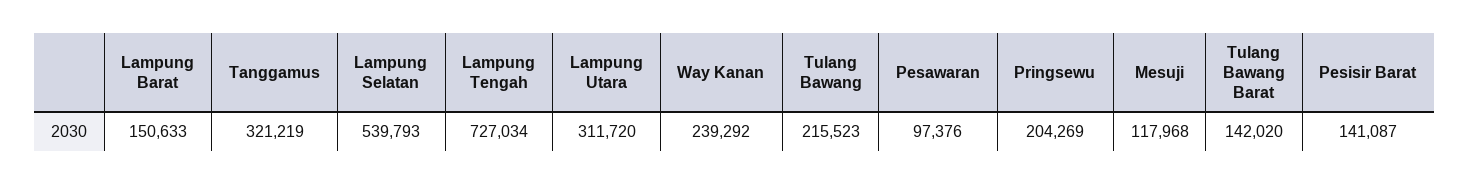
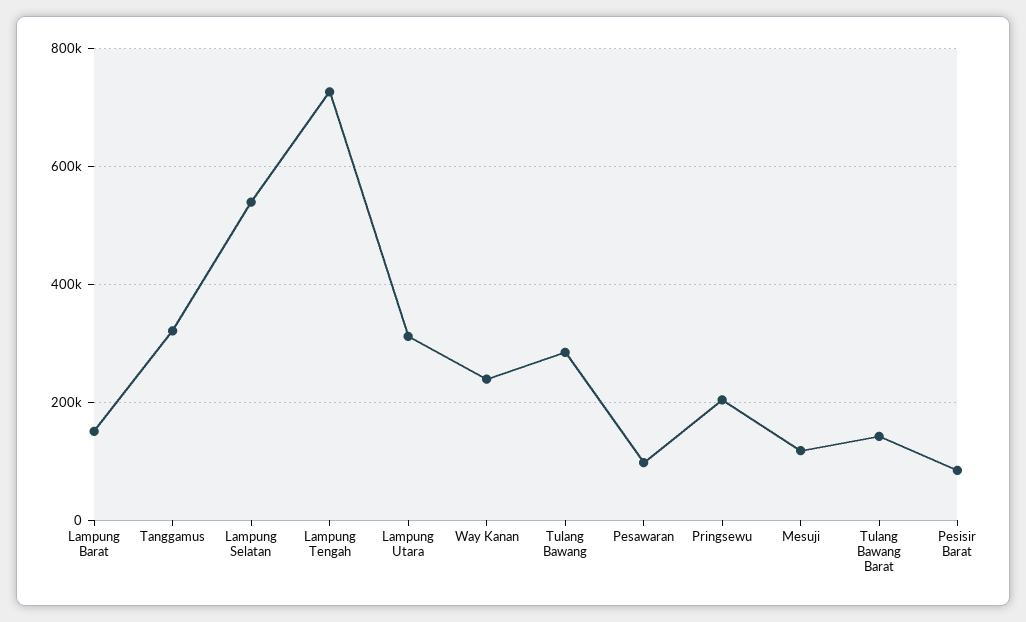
  {
    "Lampung Barat": 150633,
    "Tanggamus": 321219,
    "Lampung Selatan": 539793,
    "Lampung Tengah": 727034,
    "Lampung Utara": 311720,
    "Way Kanan": 239292,
-   "Tulang Bawang": 215523,
+   "Tulang Bawang": 280000,
    "Pesawaran": 97376,
    "Pringsewu": 204269,
    "Mesuji": 117968,
    "Tulang Bawang Barat": 142020,
-   "Pesisir Barat": 141087
+   "Pesisir Barat": 80000
  }

